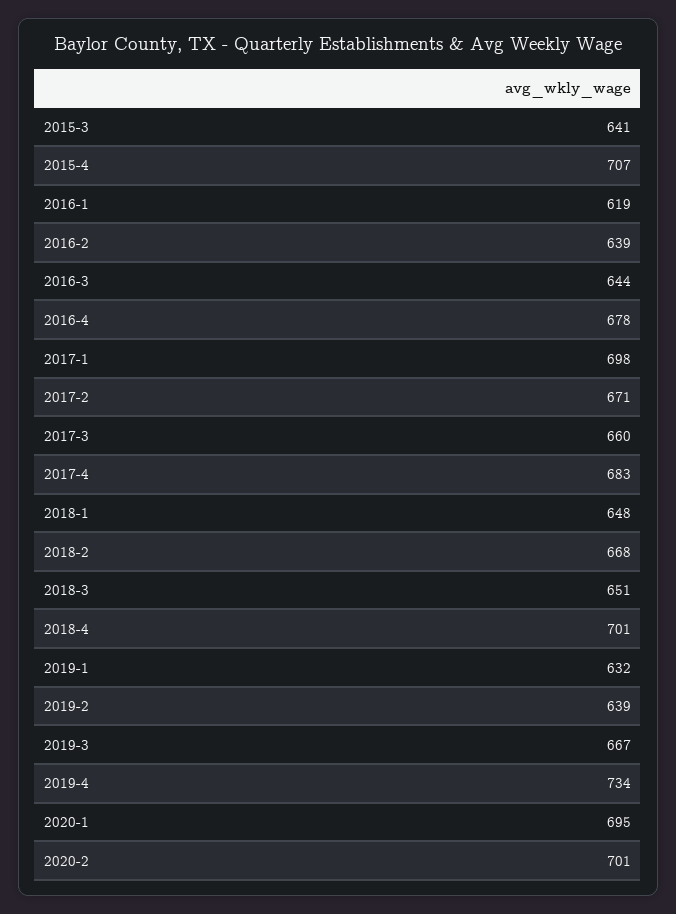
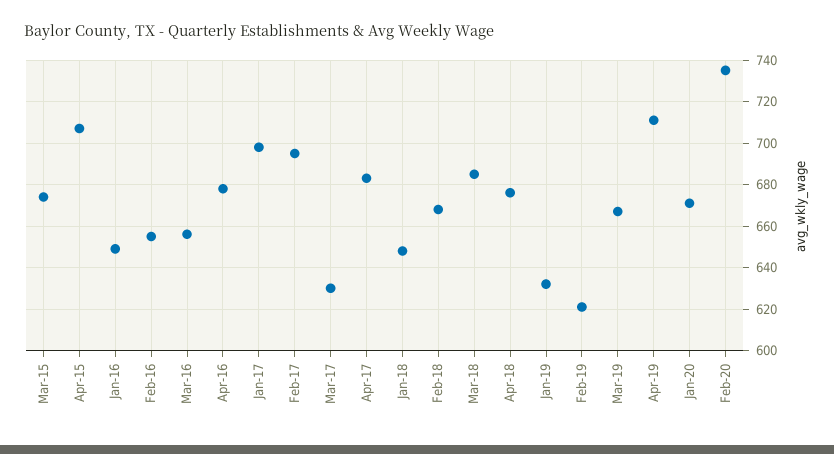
  {
-   "2015-3": 641,
+   "2015-3": 675,
    "2015-4": 707,
-   "2016-1": 619,
+   "2016-1": 650,
-   "2016-2": 639,
+   "2016-2": 655,
-   "2016-3": 644,
+   "2016-3": 655,
    "2016-4": 678,
    "2017-1": 698,
-   "2017-2": 671,
+   "2017-2": 695,
-   "2017-3": 660,
+   "2017-3": 630,
    "2017-4": 683,
    "2018-1": 648,
    "2018-2": 668,
-   "2018-3": 651,
+   "2018-3": 685,
-   "2018-4": 701,
+   "2018-4": 675,
    "2019-1": 632,
-   "2019-2": 639,
+   "2019-2": 620,
    "2019-3": 667,
-   "2019-4": 734,
+   "2019-4": 710,
-   "2020-1": 695,
+   "2020-1": 670,
-   "2020-2": 701
+   "2020-2": 735
  }

